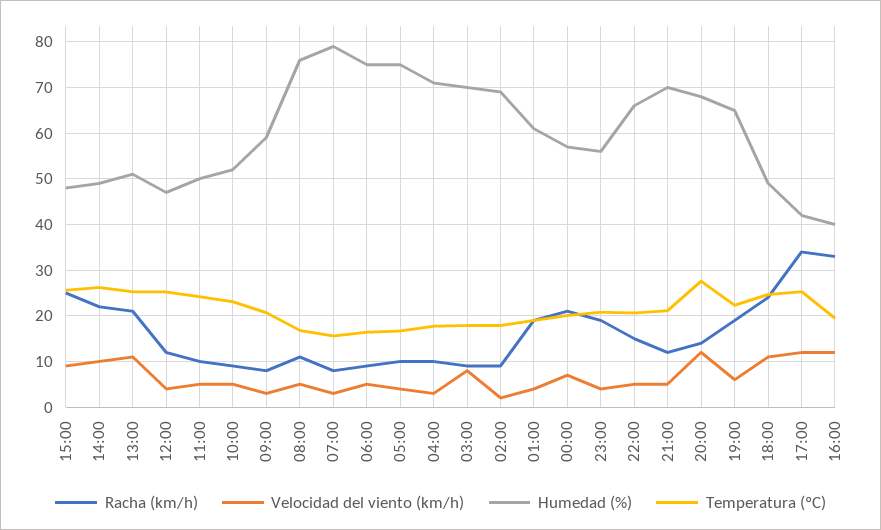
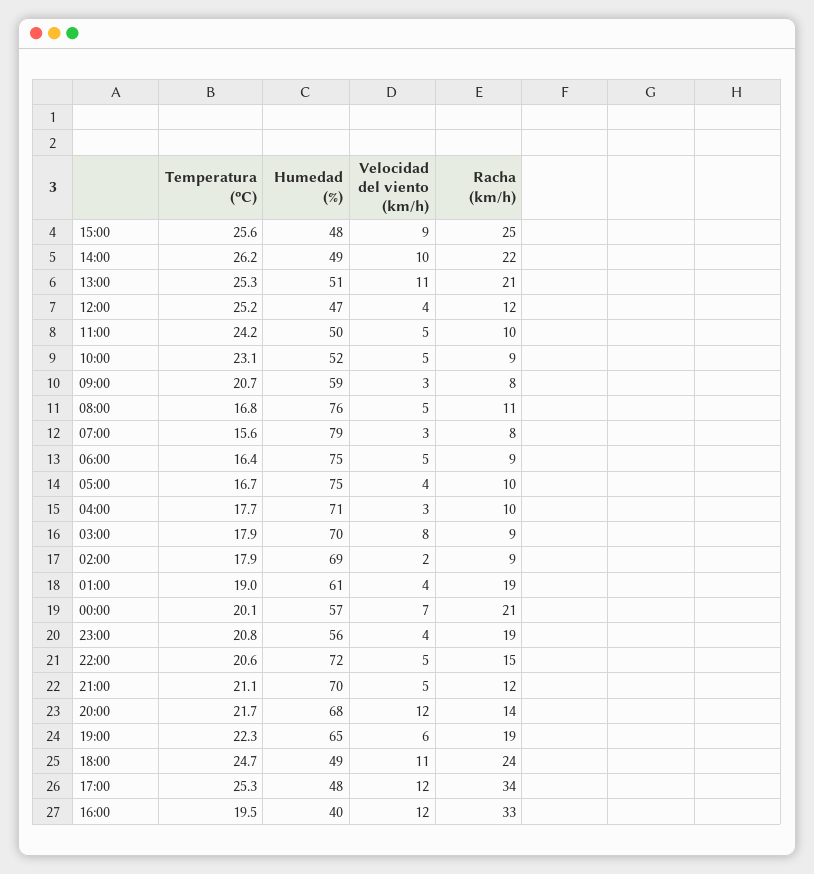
  {
    "Racha (km/h)": {
      "15:00": 25,
      "14:00": 22,
      "13:00": 21,
      "12:00": 12,
      "11:00": 10,
      "10:00": 9,
      "09:00": 8,
      "08:00": 11,
      "07:00": 8,
      "06:00": 9,
      "05:00": 10,
      "04:00": 10,
      "03:00": 9,
      "02:00": 9,
      "01:00": 19,
      "00:00": 21,
      "23:00": 19,
      "22:00": 15,
      "21:00": 12,
      "20:00": 14,
      "19:00": 19,
      "18:00": 24,
      "17:00": 34,
      "16:00": 33
    },
    "Velocidad del viento (km/h)": {
      "15:00": 9,
      "14:00": 10,
      "13:00": 11,
      "12:00": 4,
      "11:00": 5,
      "10:00": 5,
      "09:00": 3,
      "08:00": 5,
      "07:00": 3,
      "06:00": 5,
      "05:00": 4,
      "04:00": 3,
      "03:00": 8,
      "02:00": 2,
      "01:00": 4,
      "00:00": 7,
      "23:00": 4,
      "22:00": 5,
      "21:00": 5,
      "20:00": 12,
      "19:00": 6,
      "18:00": 11,
      "17:00": 12,
      "16:00": 12
    },
    "Humedad (%)": {
      "15:00": 48,
      "14:00": 49,
      "13:00": 51,
      "12:00": 47,
      "11:00": 50,
      "10:00": 52,
      "09:00": 59,
      "08:00": 76,
      "07:00": 79,
      "06:00": 75,
      "05:00": 75,
      "04:00": 71,
      "03:00": 70,
      "02:00": 69,
      "01:00": 61,
      "00:00": 57,
      "23:00": 56,
-     "22:00": 66,
+     "22:00": 72,
      "21:00": 70,
      "20:00": 68,
      "19:00": 65,
      "18:00": 49,
-     "17:00": 42,
+     "17:00": 48,
      "16:00": 40
    },
    "Temperatura (ºC)": {
      "15:00": 25.6,
      "14:00": 26.2,
      "13:00": 25.3,
      "12:00": 25.2,
      "11:00": 24.2,
      "10:00": 23.1,
      "09:00": 20.7,
      "08:00": 16.8,
      "07:00": 15.6,
      "06:00": 16.4,
      "05:00": 16.7,
      "04:00": 17.7,
      "03:00": 17.9,
      "02:00": 17.9,
      "01:00": 19,
      "00:00": 20.1,
      "23:00": 20.8,
      "22:00": 20.6,
      "21:00": 21.1,
-     "20:00": 28,
+     "20:00": 21.7,
      "19:00": 22.3,
      "18:00": 24.7,
      "17:00": 25.3,
      "16:00": 19.5
    }
  }

